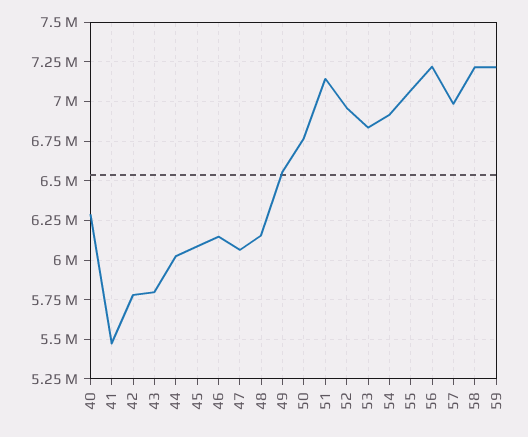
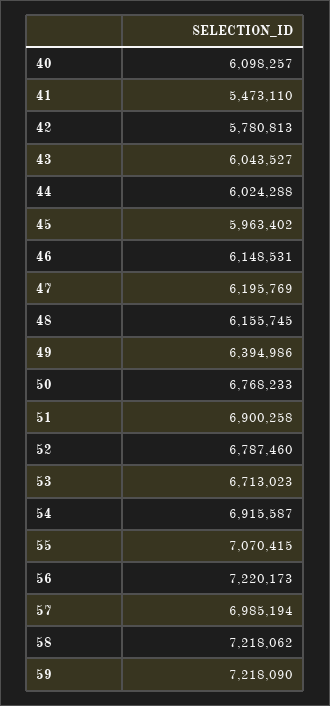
  {
-   "40": 6300000,
+   "40": 6098257,
    "41": 5473110,
    "42": 5780813,
-   "43": 5800000,
+   "43": 6043527,
    "44": 6024288,
-   "45": 6100000,
+   "45": 5963402,
    "46": 6148531,
-   "47": 6050000,
+   "47": 6195769,
    "48": 6155745,
-   "49": 6550000,
+   "49": 6394986,
    "50": 6768233,
-   "51": 7150000,
+   "51": 6900258,
-   "52": 6950000,
+   "52": 6787460,
-   "53": 6850000,
+   "53": 6713023,
    "54": 6915587,
    "55": 7070415,
    "56": 7220173,
    "57": 6985194,
    "58": 7218062,
    "59": 7218090
  }

